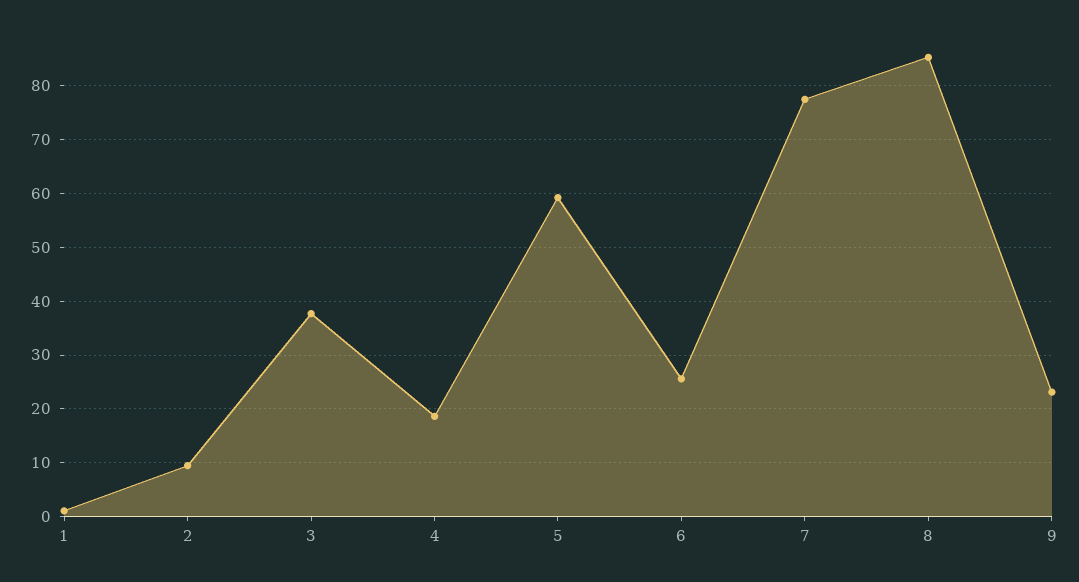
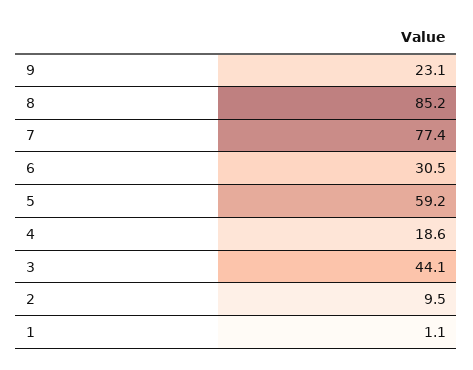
  {
    "1": 1.1,
    "2": 9.5,
-   "3": 38,
+   "3": 44.1,
    "4": 18.6,
    "5": 59.2,
-   "6": 26,
+   "6": 30.5,
    "7": 77.4,
    "8": 85.2,
    "9": 23.1
  }

